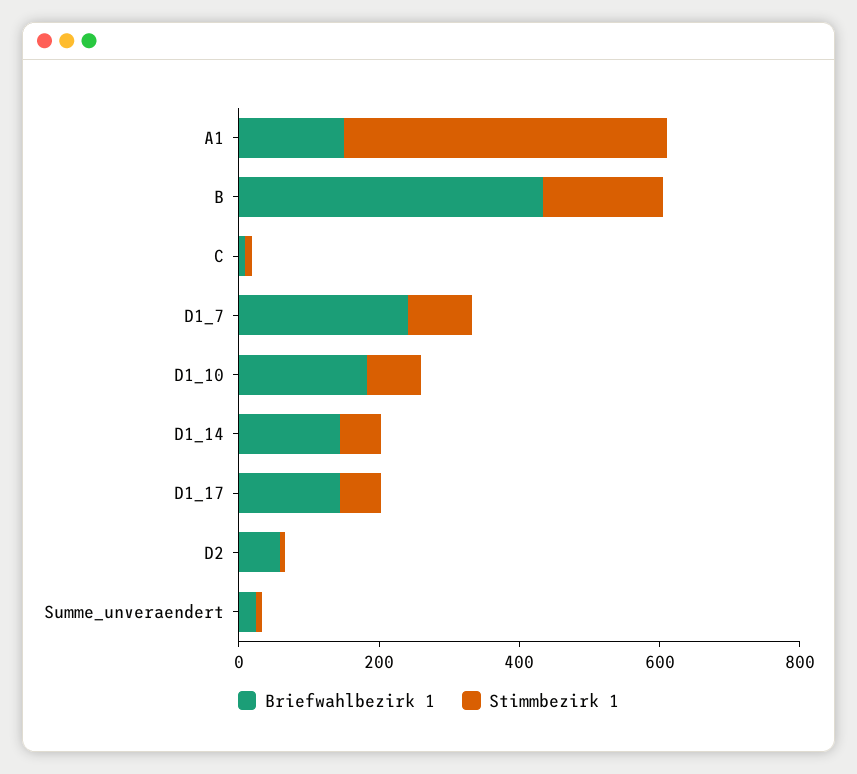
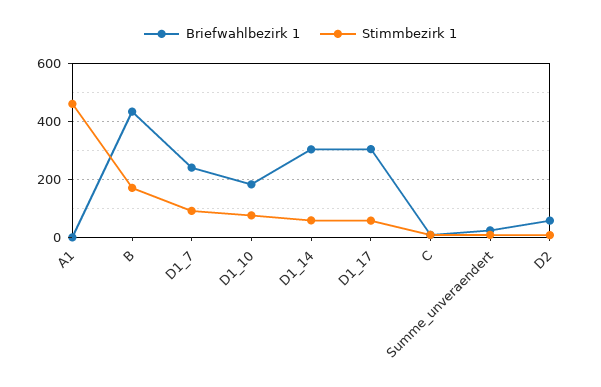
  {
    "Briefwahlbezirk 1": {
-     "A1": 150,
+     "A1": 0,
      "B": 425,
      "C": 0,
      "D1_7": 250,
      "D1_10": 175,
-     "D1_14": 150,
+     "D1_14": 300,
-     "D1_17": 150,
+     "D1_17": 300,
      "D2": 50,
      "Summe_unveraendert": 25
    },
    "Stimmbezirk 1": {
      "A1": 450,
      "B": 175,
      "C": 0,
      "D1_7": 100,
      "D1_10": 75,
      "D1_14": 50,
      "D1_17": 50,
      "D2": 0,
      "Summe_unveraendert": 0
    }
  }

